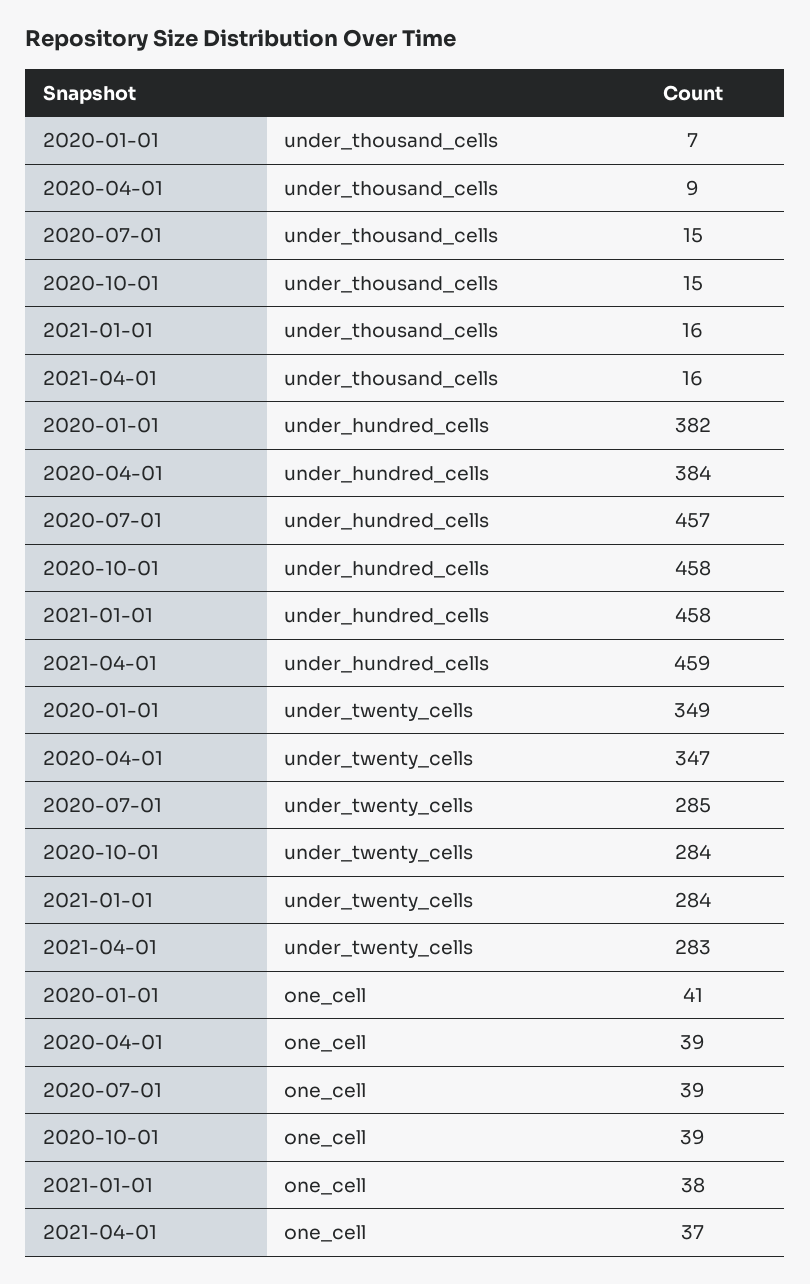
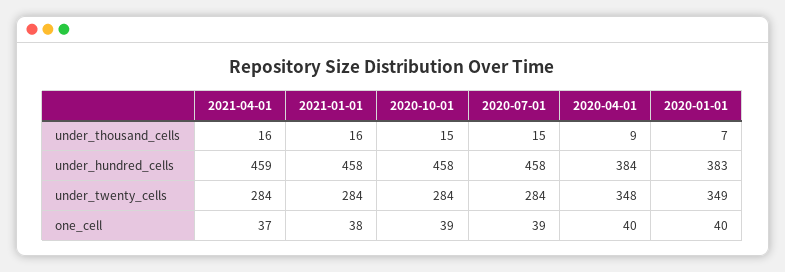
  {
    "2020-01-01": {
      "under_thousand_cells": 7,
-     "under_hundred_cells": 382,
+     "under_hundred_cells": 383,
      "under_twenty_cells": 349,
-     "one_cell": 41
+     "one_cell": 40
    },
    "2020-04-01": {
      "under_thousand_cells": 9,
      "under_hundred_cells": 384,
-     "under_twenty_cells": 347,
+     "under_twenty_cells": 348,
-     "one_cell": 39
+     "one_cell": 40
    },
    "2020-07-01": {
      "under_thousand_cells": 15,
-     "under_hundred_cells": 457,
+     "under_hundred_cells": 458,
-     "under_twenty_cells": 285,
+     "under_twenty_cells": 284,
      "one_cell": 39
    },
    "2020-10-01": {
      "under_thousand_cells": 15,
      "under_hundred_cells": 458,
      "under_twenty_cells": 284,
      "one_cell": 39
    },
    "2021-01-01": {
      "under_thousand_cells": 16,
      "under_hundred_cells": 458,
      "under_twenty_cells": 284,
      "one_cell": 38
    },
    "2021-04-01": {
      "under_thousand_cells": 16,
      "under_hundred_cells": 459,
-     "under_twenty_cells": 283,
+     "under_twenty_cells": 284,
      "one_cell": 37
    }
  }

